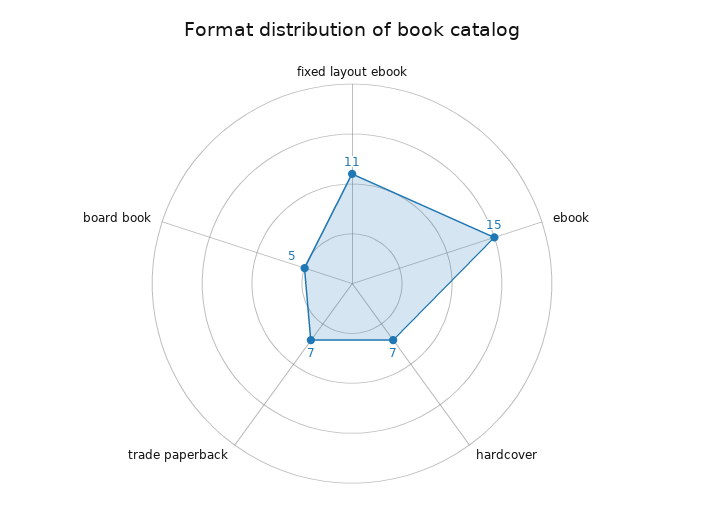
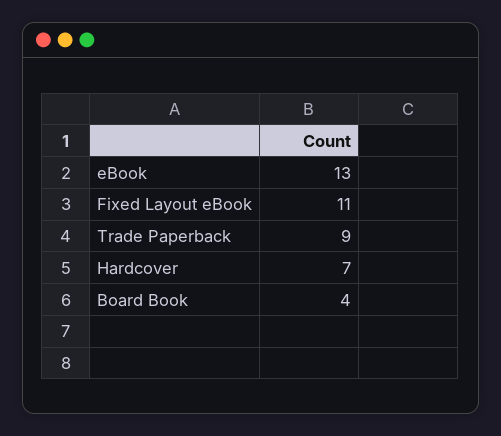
  {
    "fixed layout ebook": 11,
-   "ebook": 15,
+   "ebook": 13,
    "hardcover": 7,
-   "trade paperback": 7,
+   "trade paperback": 9,
-   "board book": 5
+   "board book": 4
  }

